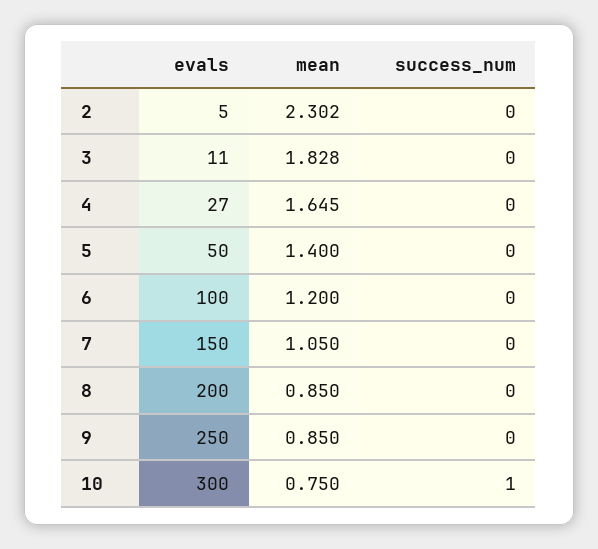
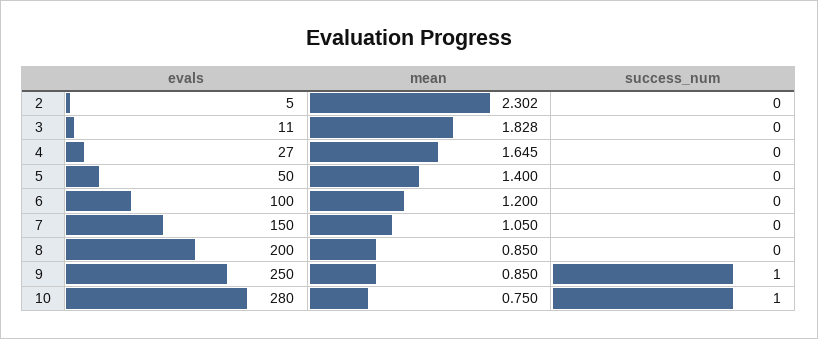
  {
    "evals": {
      "2": 5,
      "3": 11,
      "4": 27,
      "5": 50,
      "6": 100,
      "7": 150,
      "8": 200,
      "9": 250,
-     "10": 300
+     "10": 280
    },
    "mean": {
      "2": 2.302,
      "3": 1.828,
      "4": 1.645,
      "5": 1.4,
      "6": 1.2,
      "7": 1.05,
      "8": 0.85,
      "9": 0.85,
      "10": 0.75
    },
    "success_num": {
      "2": 0,
      "3": 0,
      "4": 0,
      "5": 0,
      "6": 0,
      "7": 0,
      "8": 0,
-     "9": 0,
+     "9": 1,
      "10": 1
    }
  }

